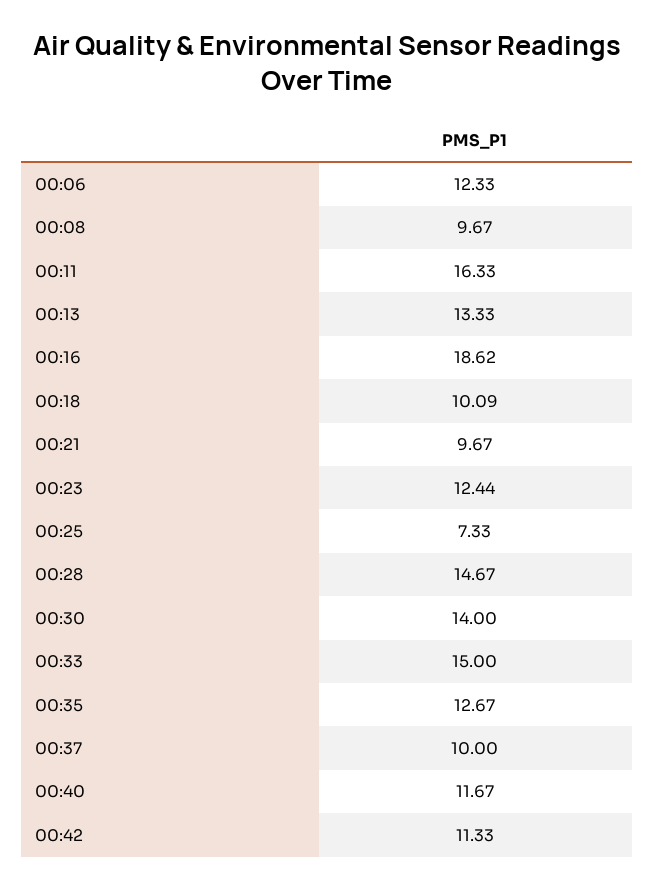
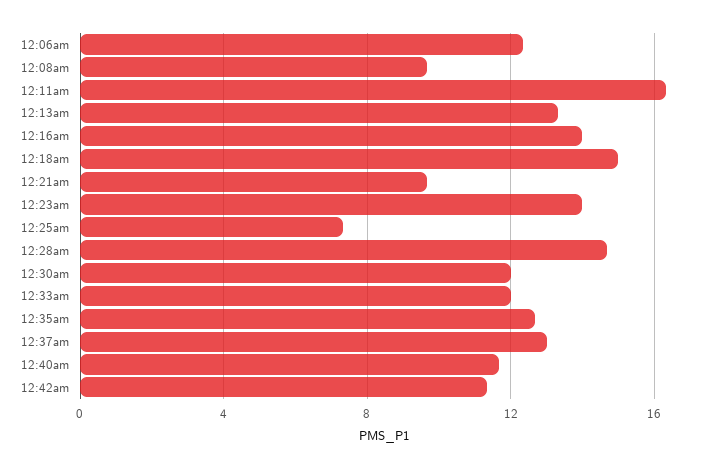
  {
    "00:06": 12.33,
    "00:08": 9.67,
    "00:11": 16.33,
    "00:13": 13.33,
-   "00:16": 18.62,
+   "00:16": 14,
-   "00:18": 10.09,
+   "00:18": 15,
    "00:21": 9.67,
-   "00:23": 12.44,
+   "00:23": 14,
    "00:25": 7.33,
    "00:28": 14.67,
-   "00:30": 14,
+   "00:30": 12,
-   "00:33": 15,
+   "00:33": 12,
    "00:35": 12.67,
-   "00:37": 10,
+   "00:37": 13,
    "00:40": 11.67,
    "00:42": 11.33
  }

